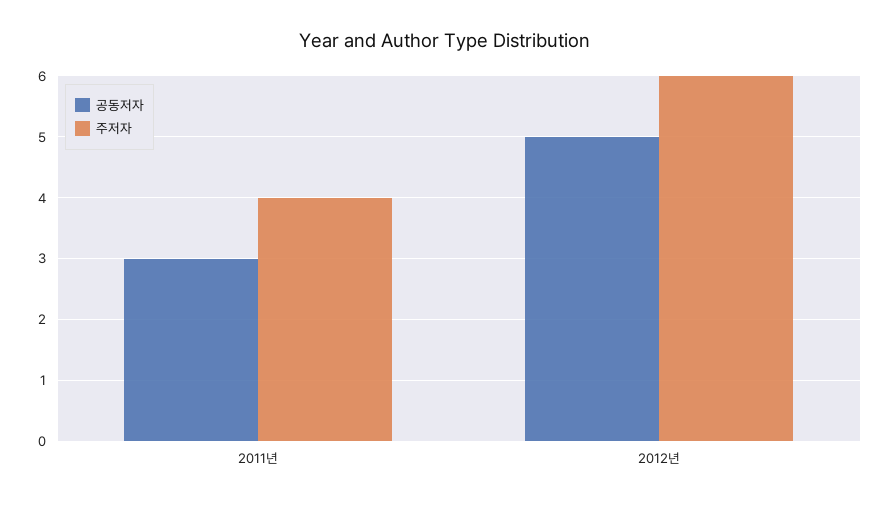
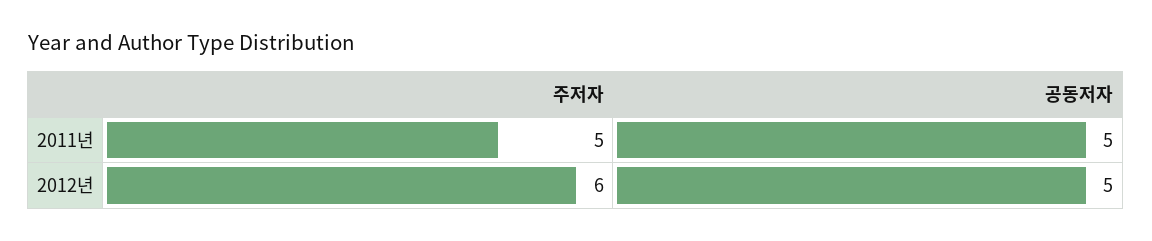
  {
    "공동저자": {
-     "2011년": 3,
+     "2011년": 5,
      "2012년": 5
    },
    "주저자": {
-     "2011년": 4,
+     "2011년": 5,
      "2012년": 6
    }
  }

